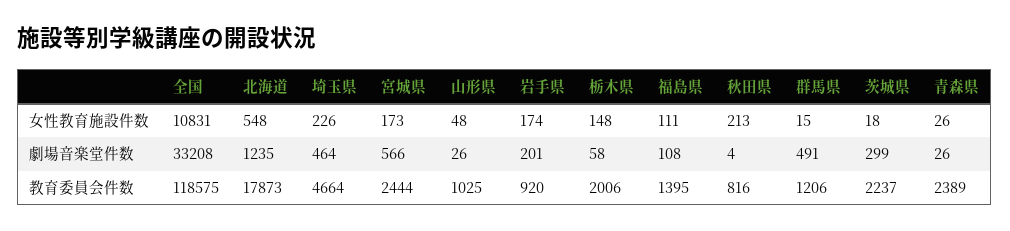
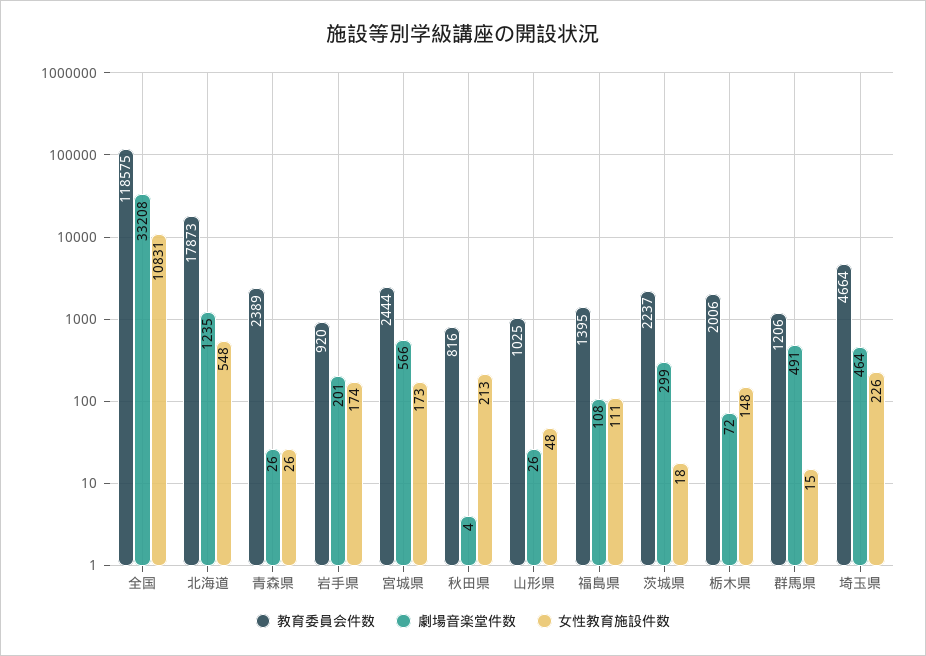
  {
    "女性教育施設件数": {
      "全国": 10831,
      "北海道": 548,
      "埼玉県": 226,
      "宮城県": 173,
      "山形県": 48,
      "岩手県": 174,
      "栃木県": 148,
      "福島県": 111,
      "秋田県": 213,
      "群馬県": 15,
      "茨城県": 18,
      "青森県": 26
    },
    "劇場音楽堂件数": {
      "全国": 33208,
      "北海道": 1235,
      "埼玉県": 464,
      "宮城県": 566,
      "山形県": 26,
      "岩手県": 201,
-     "栃木県": 58,
+     "栃木県": 72,
      "福島県": 108,
      "秋田県": 4,
      "群馬県": 491,
      "茨城県": 299,
      "青森県": 26
    },
    "教育委員会件数": {
      "全国": 118575,
      "北海道": 17873,
      "埼玉県": 4664,
      "宮城県": 2444,
      "山形県": 1025,
      "岩手県": 920,
      "栃木県": 2006,
      "福島県": 1395,
      "秋田県": 816,
      "群馬県": 1206,
      "茨城県": 2237,
      "青森県": 2389
    }
  }

